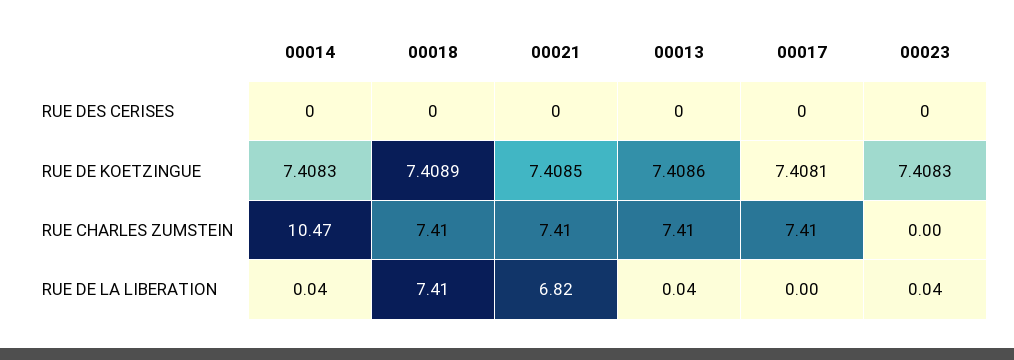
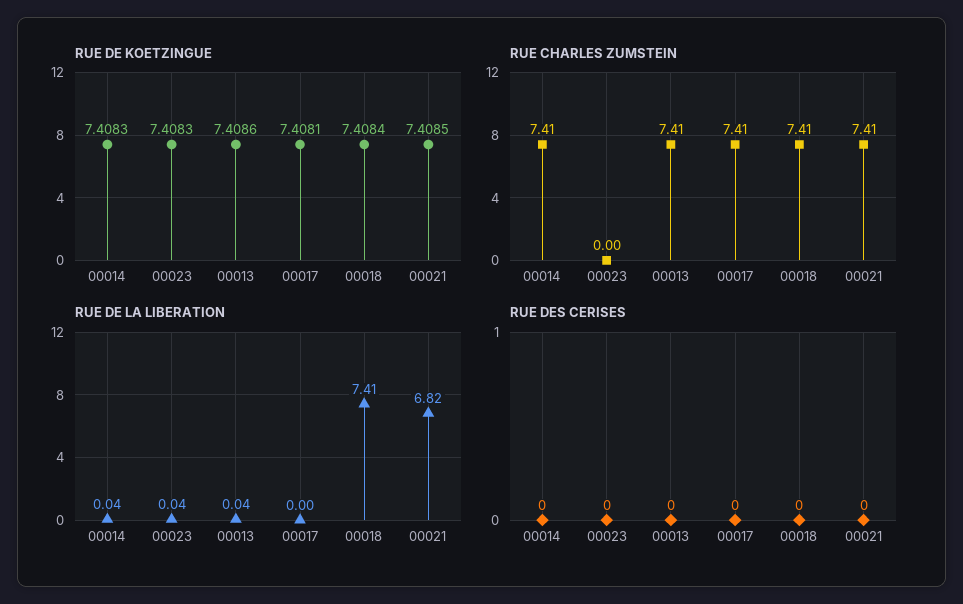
  {
    "RUE DES CERISES": {
      "00014": 0,
      "00018": 0,
      "00021": 0,
      "00013": 0,
      "00017": 0,
      "00023": 0
    },
    "RUE DE KOETZINGUE": {
      "00014": 7.4083,
-     "00018": 7.4089,
+     "00018": 7.4084,
      "00021": 7.4085,
      "00013": 7.4086,
      "00017": 7.4081,
      "00023": 7.4083
    },
    "RUE CHARLES ZUMSTEIN": {
-     "00014": 10.47,
+     "00014": 7.41,
      "00018": 7.41,
      "00021": 7.41,
      "00013": 7.41,
      "00017": 7.41,
      "00023": 0
    },
    "RUE DE LA LIBERATION": {
      "00014": 0.04,
      "00018": 7.41,
      "00021": 6.82,
      "00013": 0.04,
      "00017": 0,
      "00023": 0.04
    }
  }

